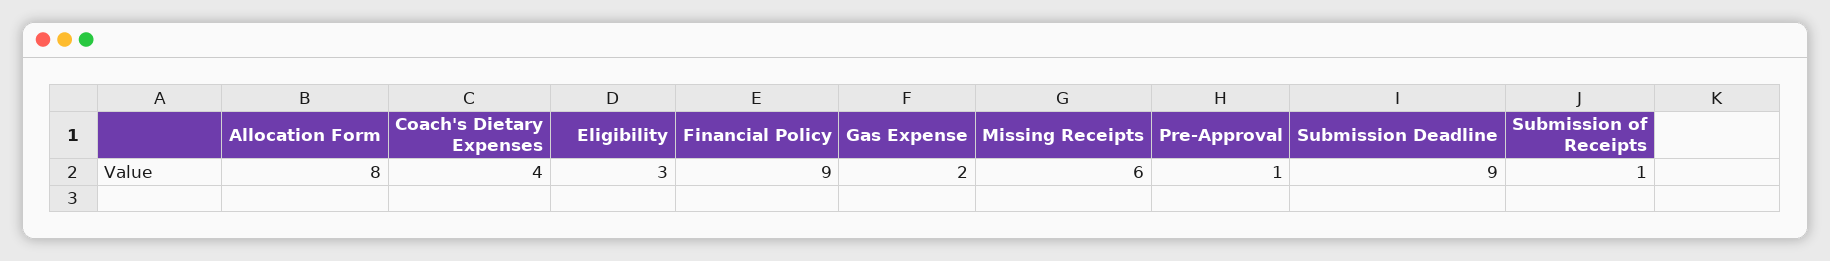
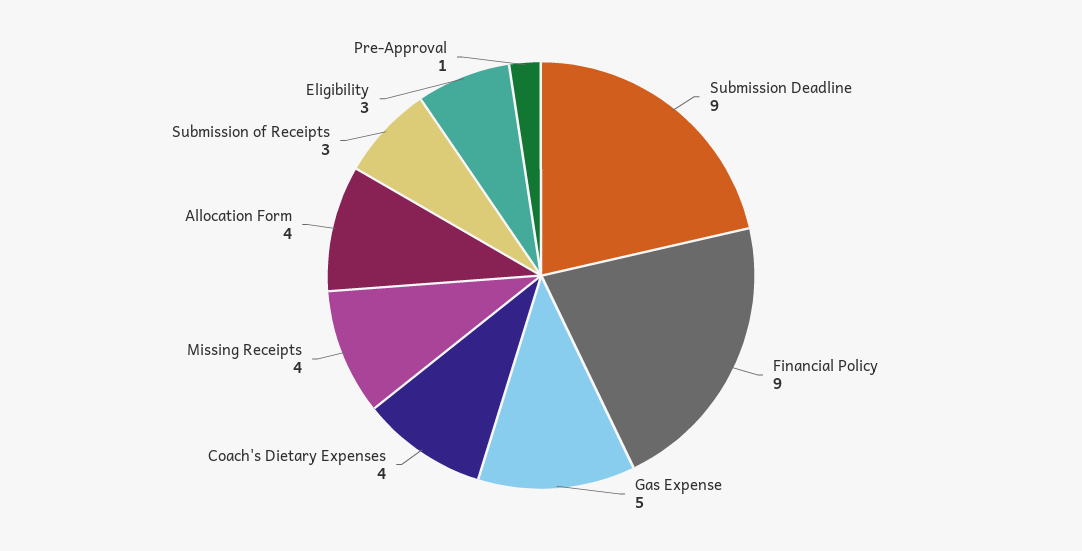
  {
-   "Allocation Form": 8,
+   "Allocation Form": 4,
    "Coach's Dietary Expenses": 4,
    "Eligibility": 3,
    "Financial Policy": 9,
-   "Gas Expense": 2,
+   "Gas Expense": 5,
-   "Missing Receipts": 6,
+   "Missing Receipts": 4,
    "Pre-Approval": 1,
    "Submission Deadline": 9,
-   "Submission of Receipts": 1
+   "Submission of Receipts": 3
  }

